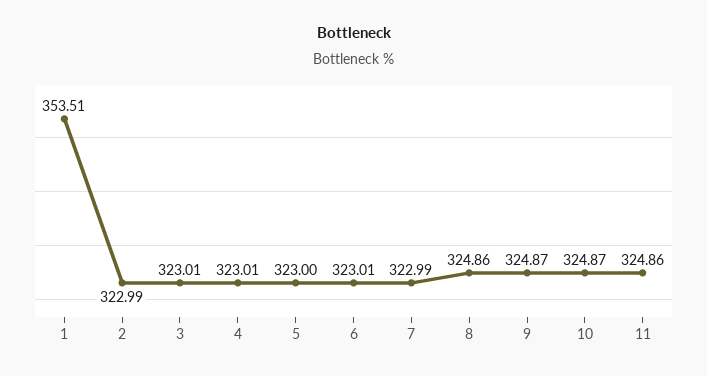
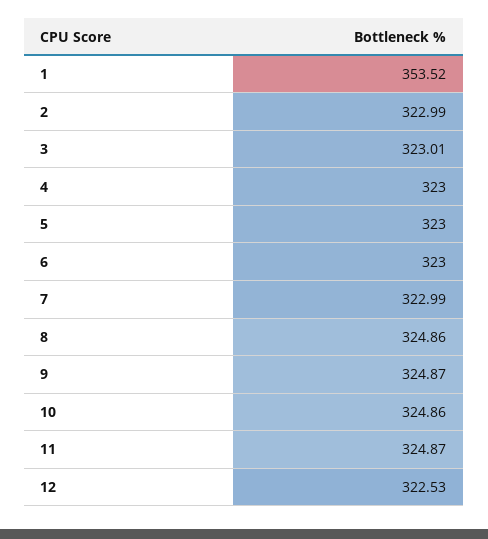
  {
-   "1": 353.51,
+   "1": 353.52,
    "2": 322.99,
    "3": 323.01,
-   "4": 323.01,
+   "4": 323,
    "5": 323,
-   "6": 323.01,
+   "6": 323,
    "7": 322.99,
    "8": 324.86,
    "9": 324.87,
-   "10": 324.87,
+   "10": 324.86,
-   "11": 324.86
+   "11": 324.87,
+   "12": 322.53
  }

